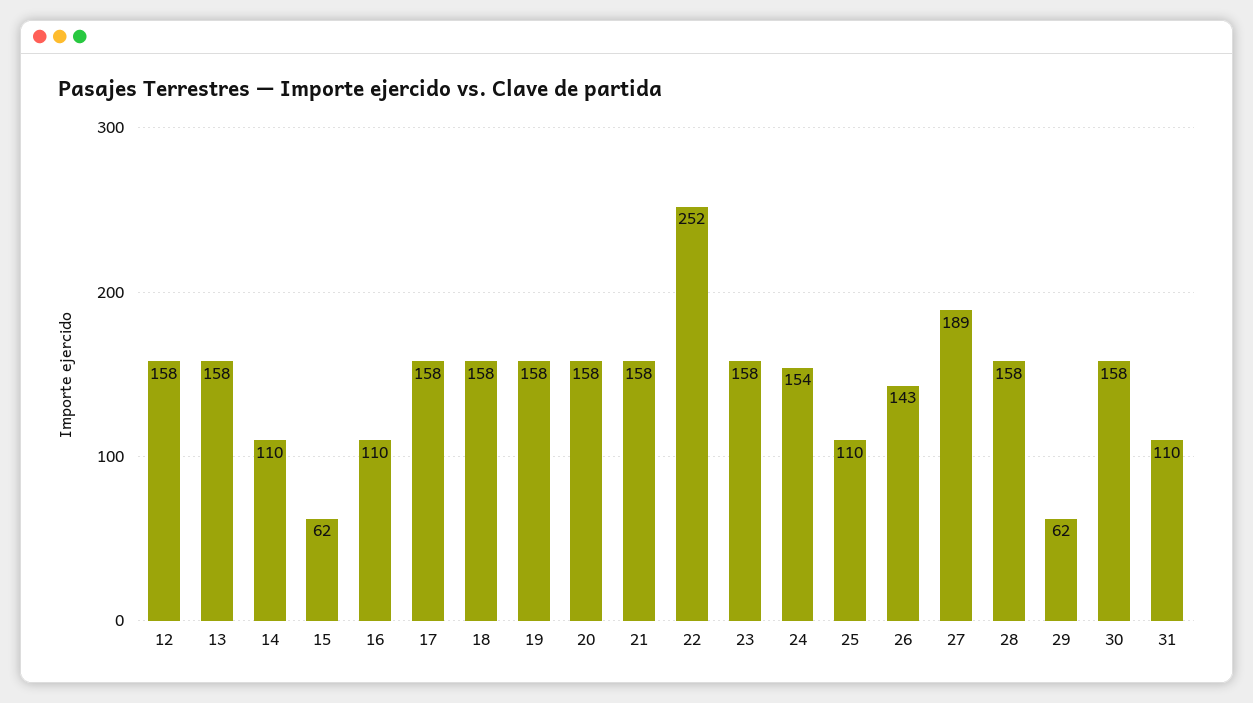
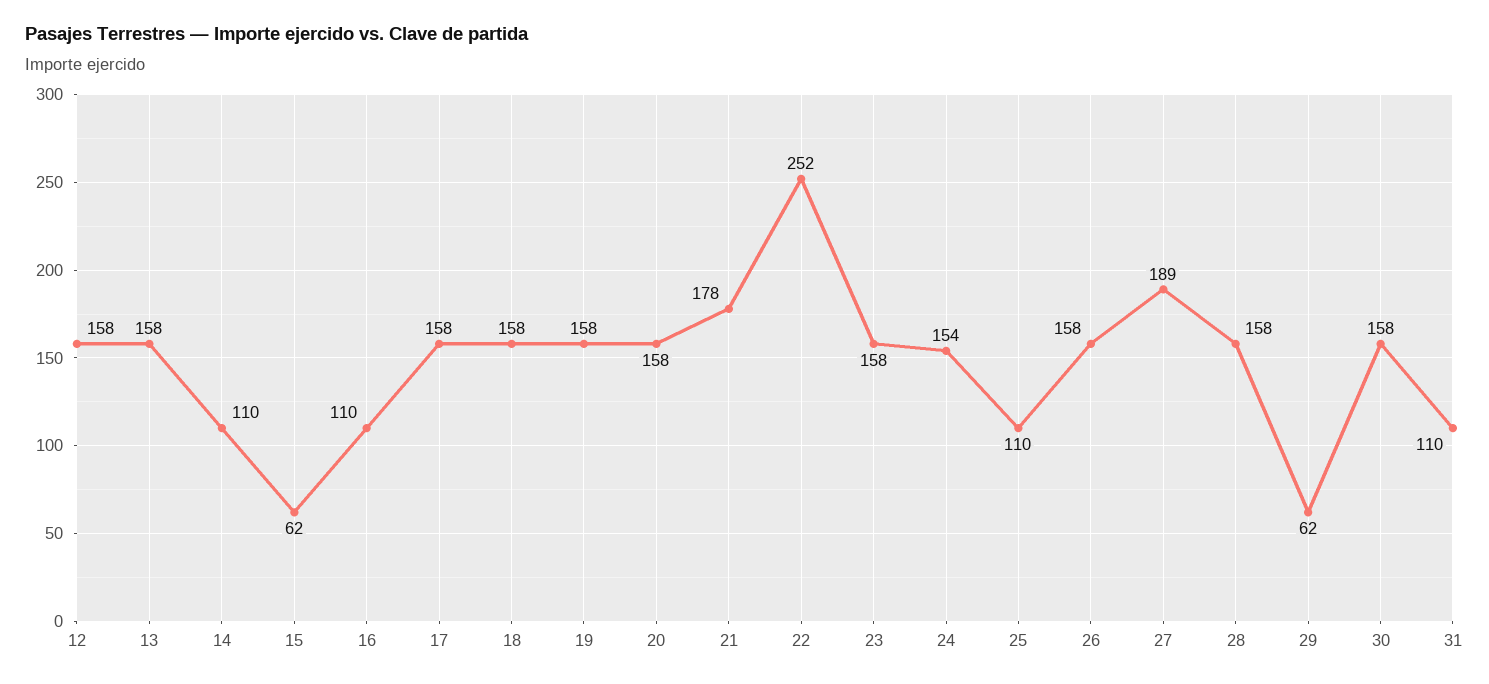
  {
    "12": 158,
    "13": 158,
    "14": 110,
    "15": 62,
    "16": 110,
    "17": 158,
    "18": 158,
    "19": 158,
    "20": 158,
-   "21": 158,
+   "21": 178,
    "22": 252,
    "23": 158,
    "24": 154,
    "25": 110,
-   "26": 143,
+   "26": 158,
    "27": 189,
    "28": 158,
    "29": 62,
    "30": 158,
    "31": 110
  }

